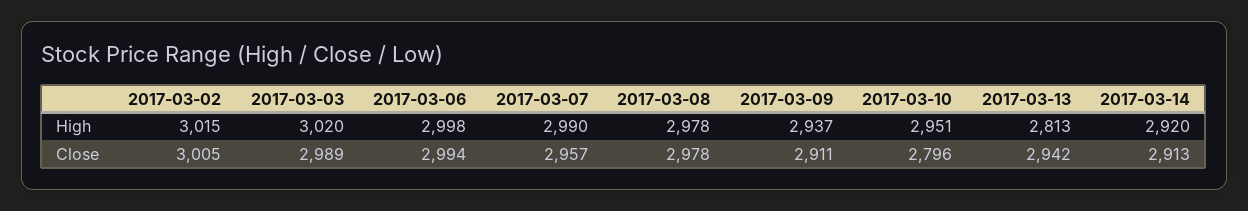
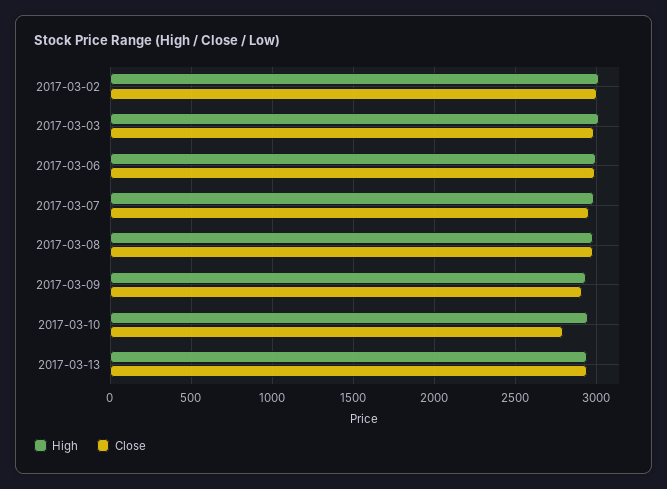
  {
    "High": {
      "2017-03-02": 3015,
      "2017-03-03": 3020,
      "2017-03-06": 2998,
      "2017-03-07": 2990,
      "2017-03-08": 2978,
      "2017-03-09": 2937,
      "2017-03-10": 2951,
-     "2017-03-13": 2813,
+     "2017-03-13": 2950
-     "2017-03-14": 2920
    },
    "Close": {
      "2017-03-02": 3005,
      "2017-03-03": 2989,
      "2017-03-06": 2994,
      "2017-03-07": 2957,
      "2017-03-08": 2978,
      "2017-03-09": 2911,
      "2017-03-10": 2796,
-     "2017-03-13": 2942,
+     "2017-03-13": 2942
-     "2017-03-14": 2913
    }
  }

